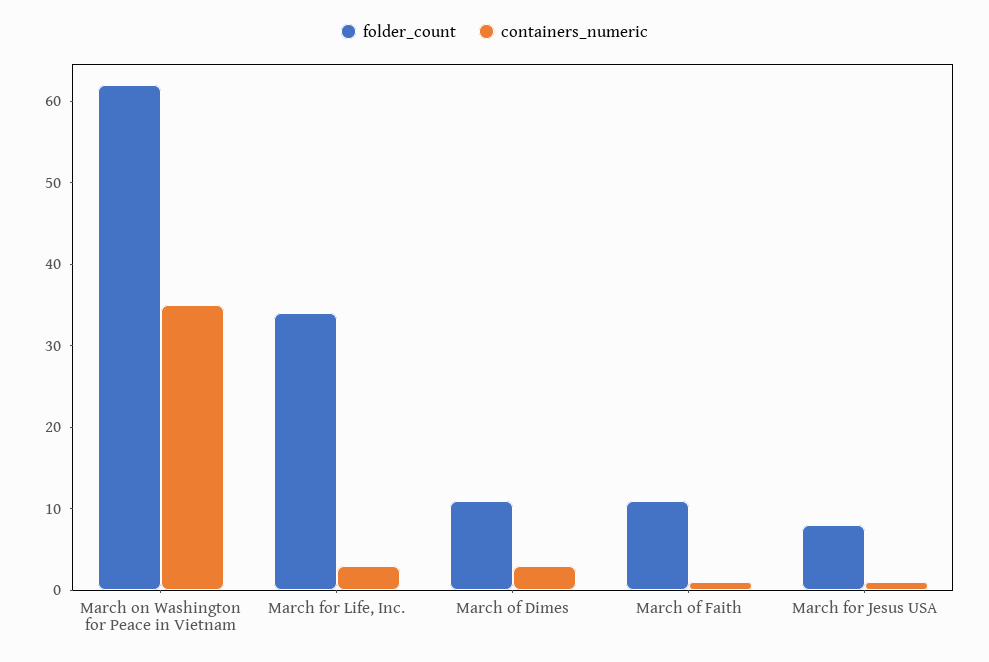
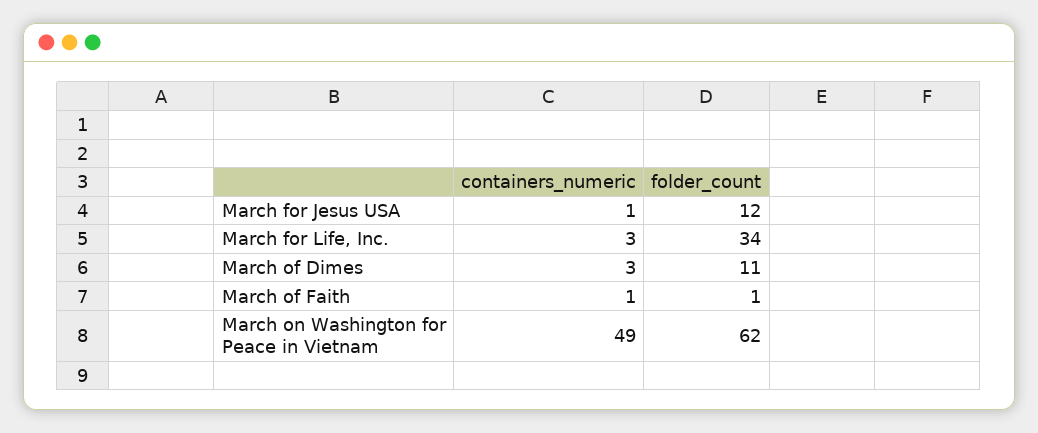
  {
    "folder_count": {
      "March on Washington for Peace in Vietnam": 62,
      "March for Life, Inc.": 34,
      "March of Dimes": 11,
-     "March of Faith": 11,
+     "March of Faith": 1,
-     "March for Jesus USA": 8
+     "March for Jesus USA": 12
    },
    "containers_numeric": {
-     "March on Washington for Peace in Vietnam": 35,
+     "March on Washington for Peace in Vietnam": 49,
      "March for Life, Inc.": 3,
      "March of Dimes": 3,
      "March of Faith": 1,
      "March for Jesus USA": 1
    }
  }

